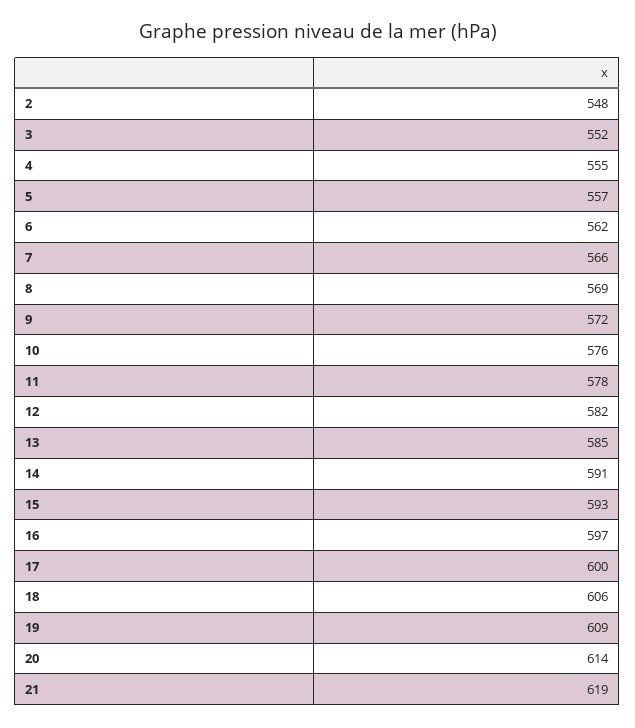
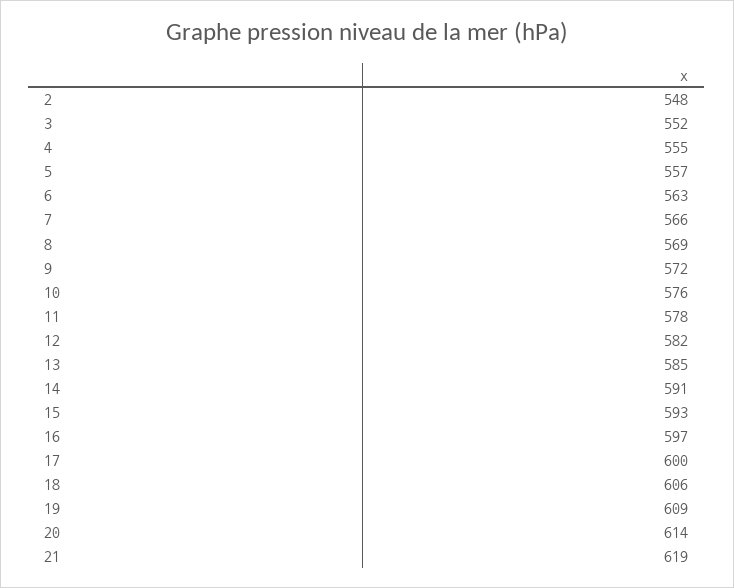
  {
    "2": 548,
    "3": 552,
    "4": 555,
    "5": 557,
-   "6": 562,
+   "6": 563,
    "7": 566,
    "8": 569,
    "9": 572,
    "10": 576,
    "11": 578,
    "12": 582,
    "13": 585,
    "14": 591,
    "15": 593,
    "16": 597,
    "17": 600,
    "18": 606,
    "19": 609,
    "20": 614,
    "21": 619
  }

